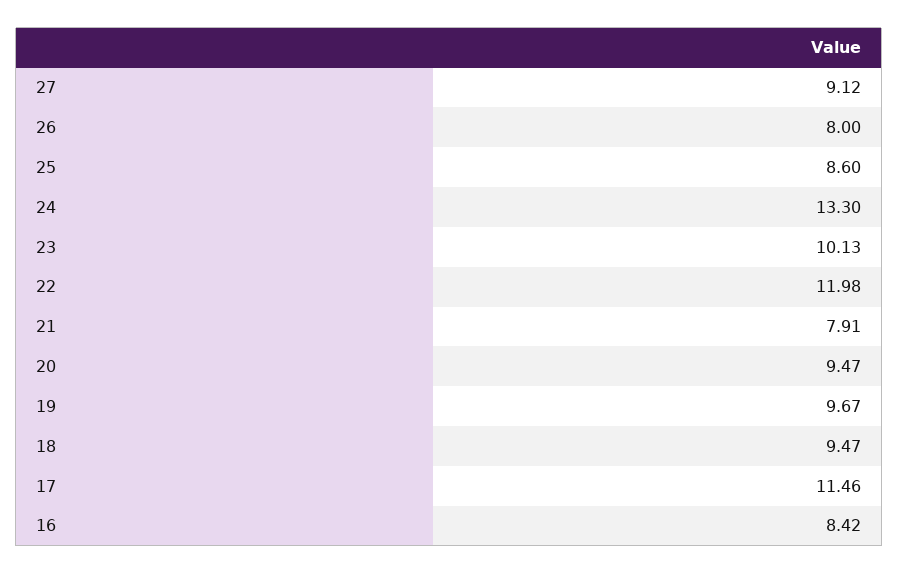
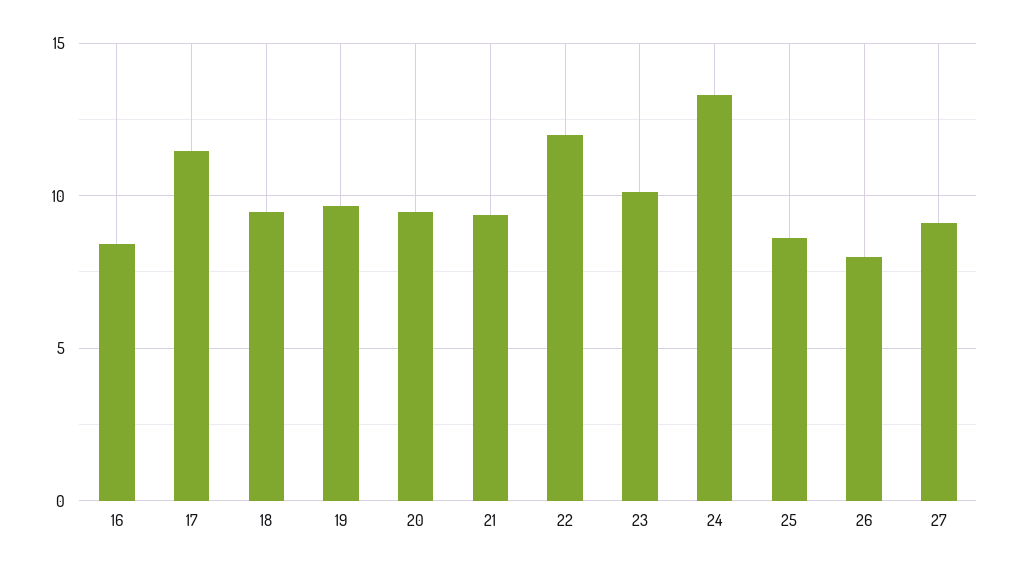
  {
    "27": 9.12,
    "26": 8,
    "25": 8.6,
    "24": 13.3,
    "23": 10.13,
    "22": 11.98,
-   "21": 7.91,
+   "21": 9.5,
    "20": 9.47,
    "19": 9.67,
    "18": 9.47,
    "17": 11.46,
    "16": 8.42
  }

